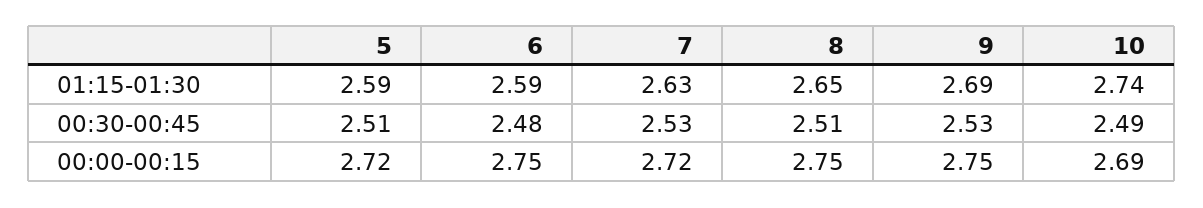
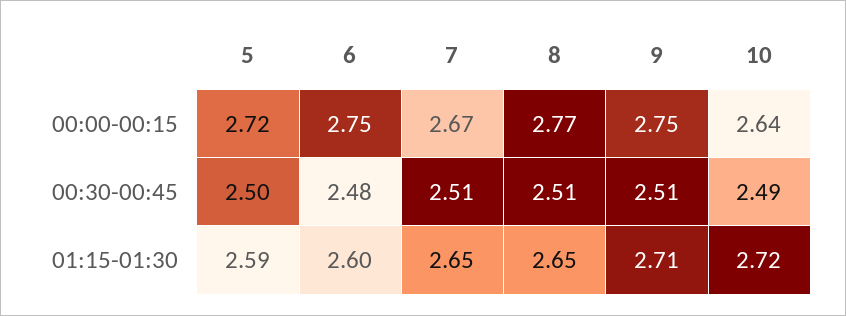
  {
    "5": {
      "01:15-01:30": 2.59,
-     "00:30-00:45": 2.51,
+     "00:30-00:45": 2.5,
      "00:00-00:15": 2.72
    },
    "6": {
-     "01:15-01:30": 2.59,
+     "01:15-01:30": 2.6,
      "00:30-00:45": 2.48,
      "00:00-00:15": 2.75
    },
    "7": {
-     "01:15-01:30": 2.63,
+     "01:15-01:30": 2.65,
-     "00:30-00:45": 2.53,
+     "00:30-00:45": 2.51,
-     "00:00-00:15": 2.72
+     "00:00-00:15": 2.67
    },
    "8": {
      "01:15-01:30": 2.65,
      "00:30-00:45": 2.51,
-     "00:00-00:15": 2.75
+     "00:00-00:15": 2.77
    },
    "9": {
-     "01:15-01:30": 2.69,
+     "01:15-01:30": 2.71,
-     "00:30-00:45": 2.53,
+     "00:30-00:45": 2.51,
      "00:00-00:15": 2.75
    },
    "10": {
-     "01:15-01:30": 2.74,
+     "01:15-01:30": 2.72,
      "00:30-00:45": 2.49,
-     "00:00-00:15": 2.69
+     "00:00-00:15": 2.64
    }
  }

